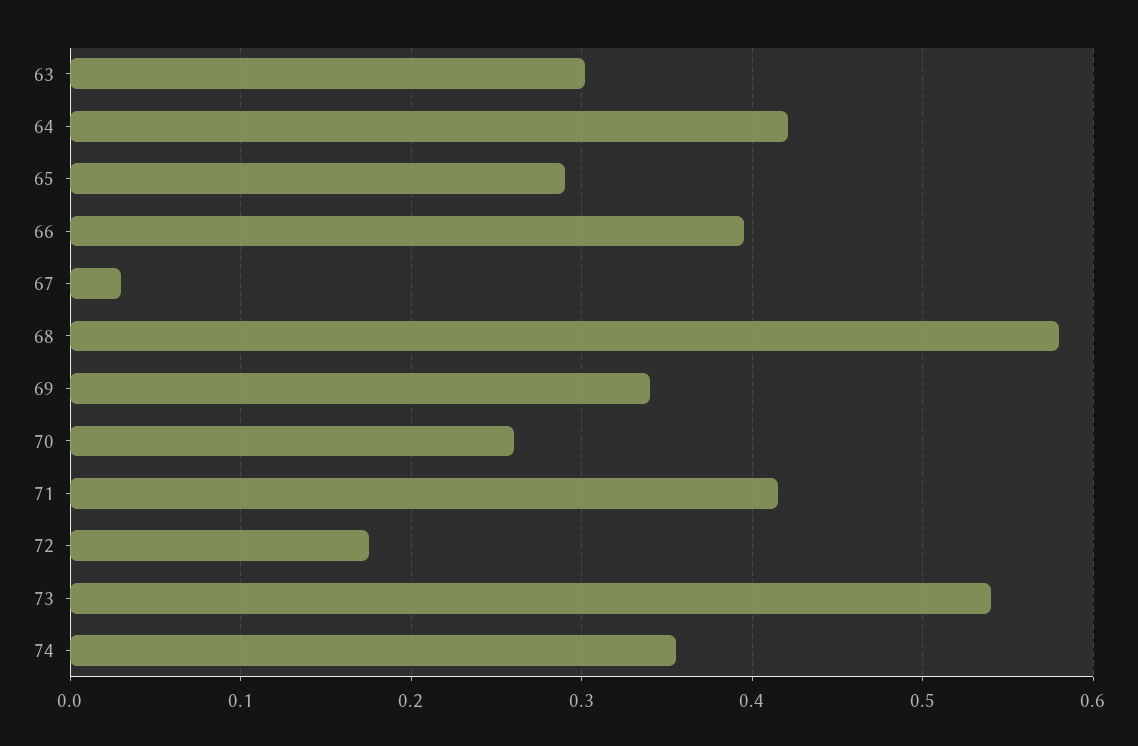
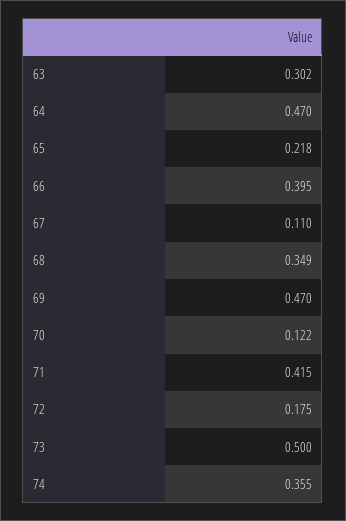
  {
    "63": 0.302,
-   "64": 0.42,
+   "64": 0.47,
-   "65": 0.29,
+   "65": 0.218,
    "66": 0.395,
-   "67": 0.03,
+   "67": 0.11,
-   "68": 0.58,
+   "68": 0.349,
-   "69": 0.34,
+   "69": 0.47,
-   "70": 0.26,
+   "70": 0.122,
    "71": 0.415,
    "72": 0.175,
-   "73": 0.54,
+   "73": 0.5,
    "74": 0.355
  }

